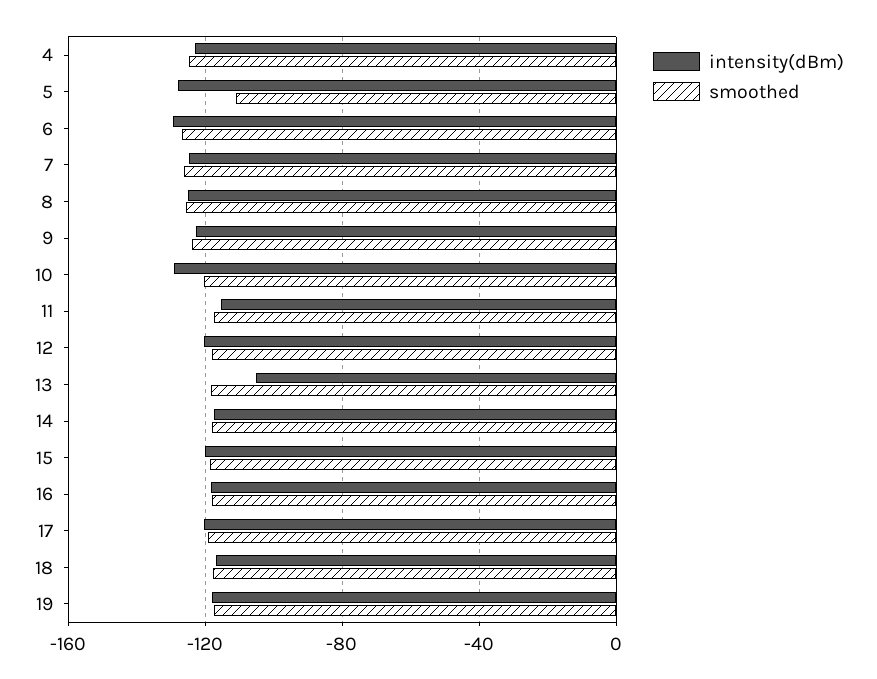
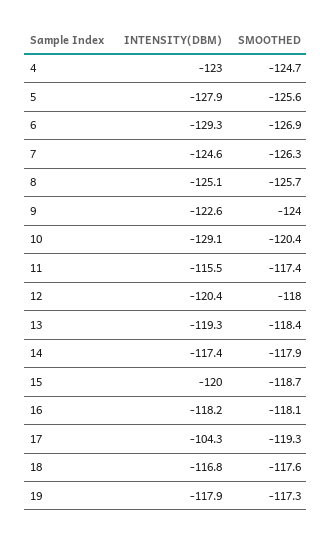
  {
    "intensity(dBm)": {
      "4": -123,
      "5": -127.9,
      "6": -129.3,
      "7": -124.6,
      "8": -125.1,
      "9": -122.6,
      "10": -129.1,
      "11": -115.5,
      "12": -120.4,
-     "13": -105,
+     "13": -119.3,
      "14": -117.4,
      "15": -120,
      "16": -118.2,
-     "17": -120,
+     "17": -104.3,
      "18": -116.8,
      "19": -117.9
    },
    "smoothed": {
      "4": -124.7,
-     "5": -110,
+     "5": -125.6,
      "6": -126.9,
      "7": -126.3,
      "8": -125.7,
      "9": -124,
      "10": -120.4,
      "11": -117.4,
      "12": -118,
      "13": -118.4,
      "14": -117.9,
      "15": -118.7,
      "16": -118.1,
      "17": -119.3,
      "18": -117.6,
      "19": -117.3
    }
  }

